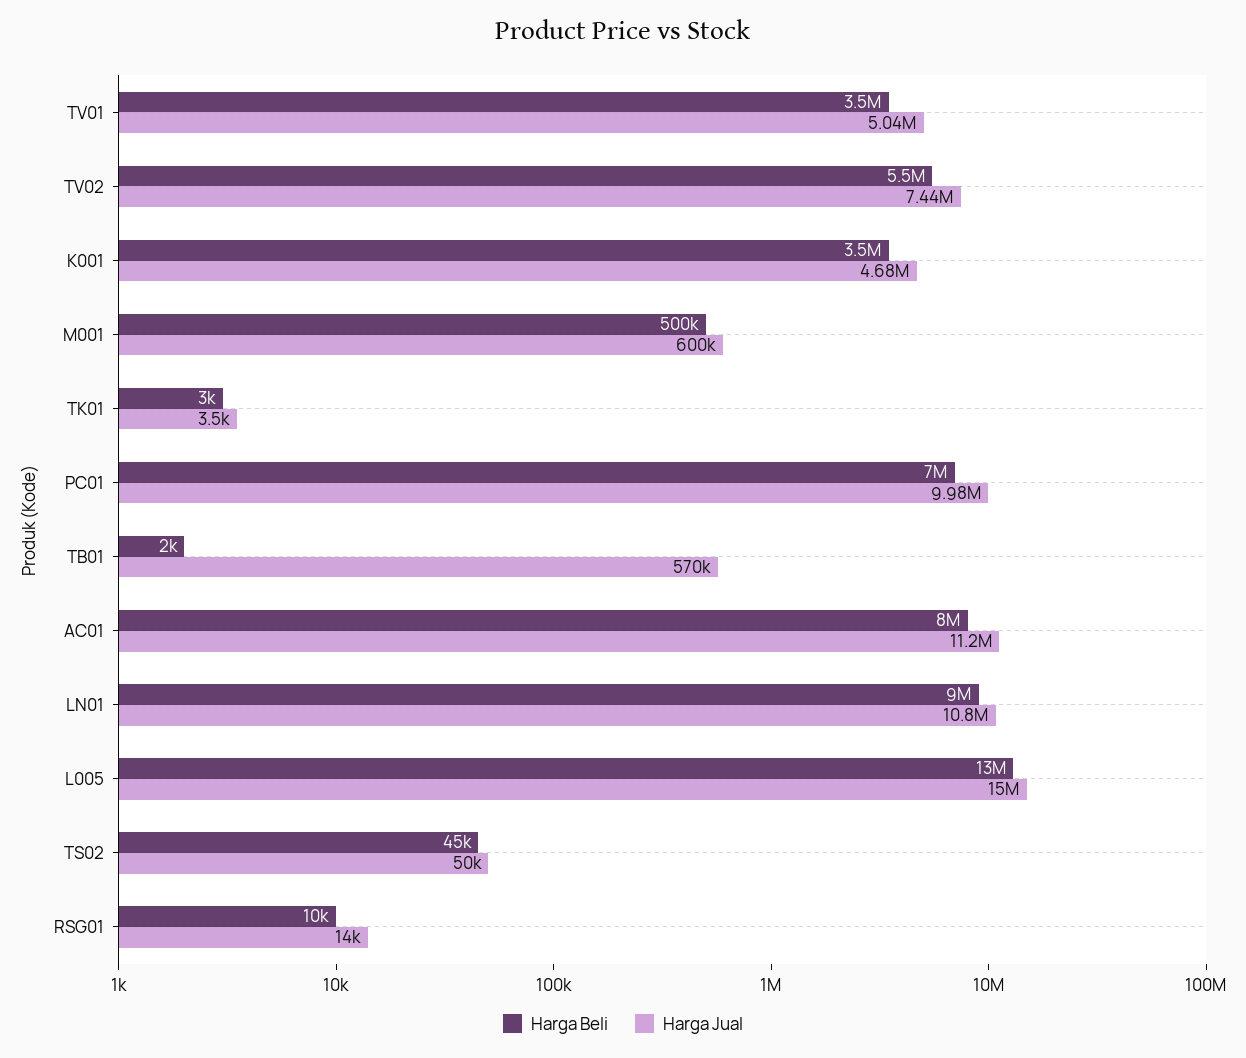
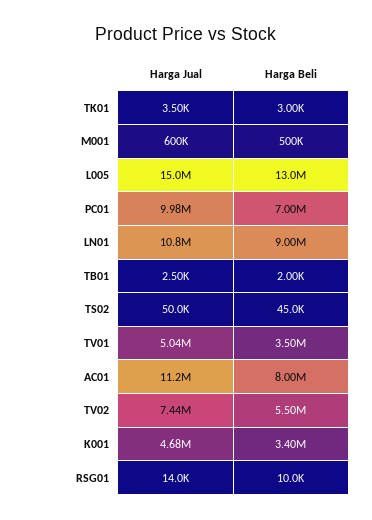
  {
    "Harga Beli": {
      "TV01": 3500000,
      "TV02": 5500000,
-     "K001": 3500000,
+     "K001": 3400000,
      "M001": 500000,
      "TK01": 3000,
      "PC01": 7000000,
      "TB01": 2000,
      "AC01": 8000000,
      "LN01": 9000000,
      "L005": 13000000,
      "TS02": 45000,
      "RSG01": 10000
    },
    "Harga Jual": {
      "TV01": 5040000,
      "TV02": 7440000,
      "K001": 4680000,
      "M001": 600000,
      "TK01": 3500,
      "PC01": 9980000,
-     "TB01": 570000,
+     "TB01": 2500,
      "AC01": 11200000,
      "LN01": 10800000,
      "L005": 15000000,
      "TS02": 50000,
      "RSG01": 14000
    }
  }

